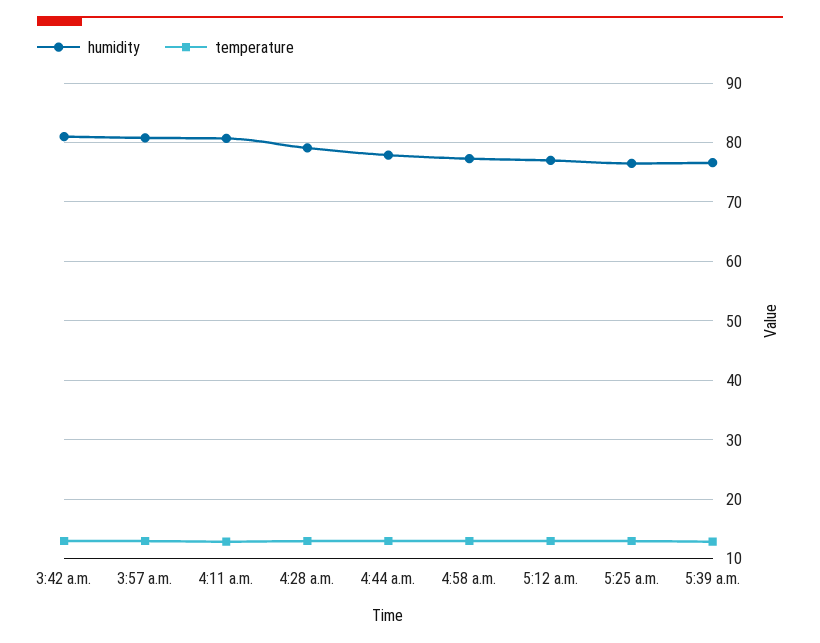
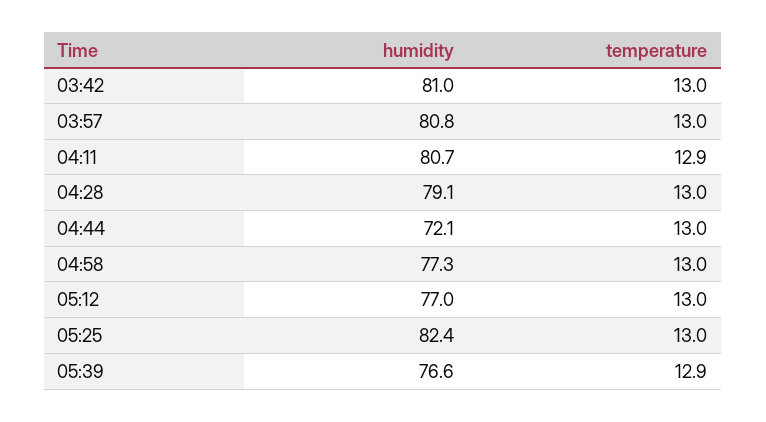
  {
    "humidity": {
      "3:42 a.m.": 81,
      "3:57 a.m.": 80.8,
      "4:11 a.m.": 80.7,
      "4:28 a.m.": 79.1,
-     "4:44 a.m.": 78,
+     "4:44 a.m.": 72.1,
      "4:58 a.m.": 77.3,
      "5:12 a.m.": 77,
-     "5:25 a.m.": 76,
+     "5:25 a.m.": 82.4,
      "5:39 a.m.": 76.6
    },
    "temperature": {
      "3:42 a.m.": 13,
      "3:57 a.m.": 13,
      "4:11 a.m.": 12.9,
      "4:28 a.m.": 13,
      "4:44 a.m.": 13,
      "4:58 a.m.": 13,
      "5:12 a.m.": 13,
      "5:25 a.m.": 13,
      "5:39 a.m.": 12.9
    }
  }

